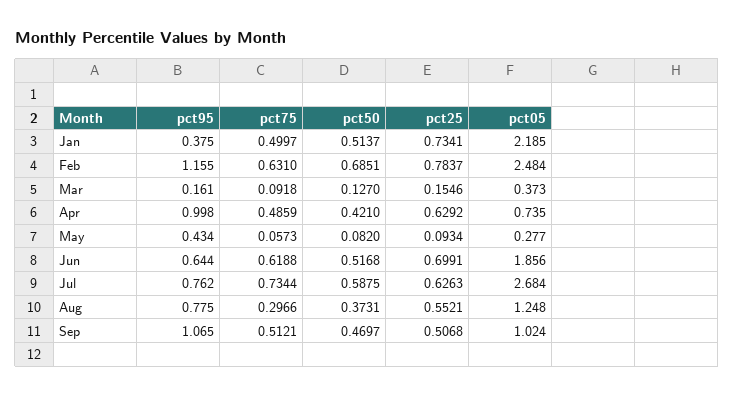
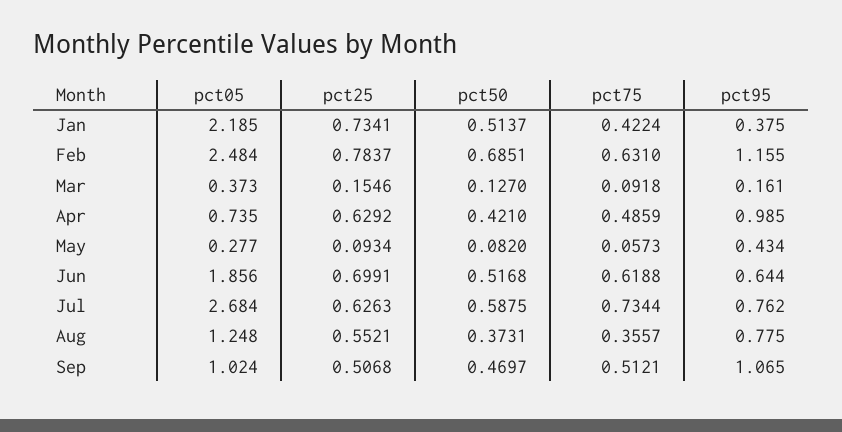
  {
    "pct95": {
      "Jan": 0.375,
      "Feb": 1.155,
      "Mar": 0.161,
-     "Apr": 0.998,
+     "Apr": 0.985,
      "May": 0.434,
      "Jun": 0.644,
      "Jul": 0.762,
      "Aug": 0.775,
      "Sep": 1.065
    },
    "pct75": {
-     "Jan": 0.4997,
+     "Jan": 0.4224,
      "Feb": 0.631,
      "Mar": 0.0918,
      "Apr": 0.4859,
      "May": 0.0573,
      "Jun": 0.6188,
      "Jul": 0.7344,
-     "Aug": 0.2966,
+     "Aug": 0.3557,
      "Sep": 0.5121
    },
    "pct50": {
      "Jan": 0.5137,
      "Feb": 0.6851,
      "Mar": 0.127,
      "Apr": 0.421,
      "May": 0.082,
      "Jun": 0.5168,
      "Jul": 0.5875,
      "Aug": 0.3731,
      "Sep": 0.4697
    },
    "pct25": {
      "Jan": 0.7341,
      "Feb": 0.7837,
      "Mar": 0.1546,
      "Apr": 0.6292,
      "May": 0.0934,
      "Jun": 0.6991,
      "Jul": 0.6263,
      "Aug": 0.5521,
      "Sep": 0.5068
    },
    "pct05": {
      "Jan": 2.185,
      "Feb": 2.484,
      "Mar": 0.373,
      "Apr": 0.735,
      "May": 0.277,
      "Jun": 1.856,
      "Jul": 2.684,
      "Aug": 1.248,
      "Sep": 1.024
    }
  }

